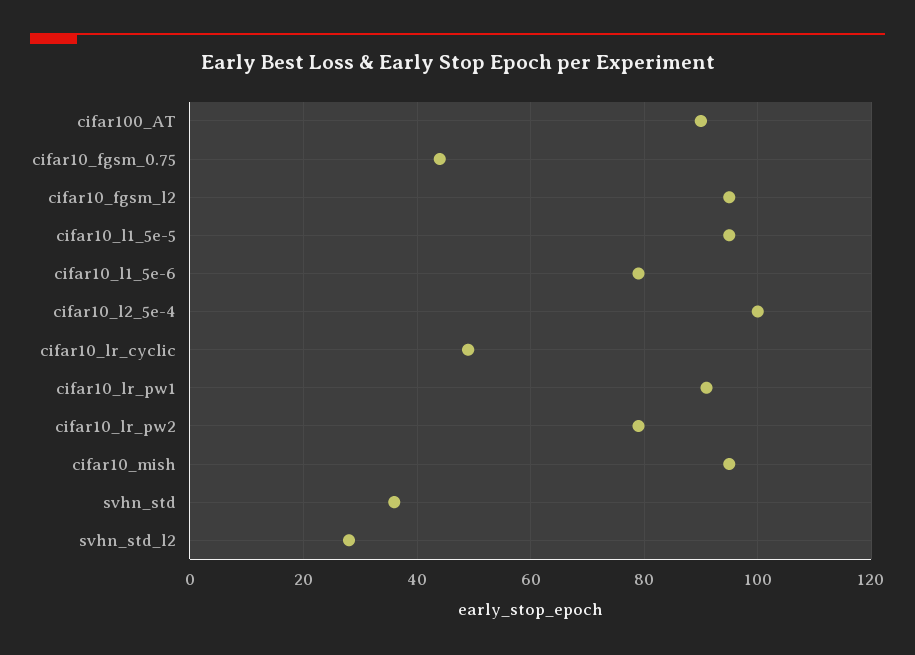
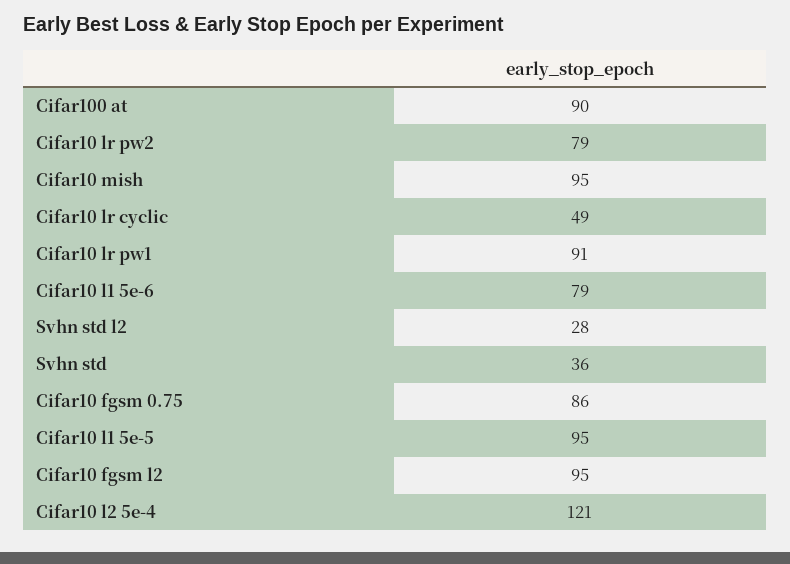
  {
    "cifar100_AT": 90,
-   "cifar10_fgsm_0.75": 45,
+   "cifar10_fgsm_0.75": 86,
    "cifar10_fgsm_l2": 95,
    "cifar10_l1_5e-5": 95,
    "cifar10_l1_5e-6": 79,
-   "cifar10_l2_5e-4": 100,
+   "cifar10_l2_5e-4": 121,
    "cifar10_lr_cyclic": 49,
    "cifar10_lr_pw1": 91,
    "cifar10_lr_pw2": 79,
    "cifar10_mish": 95,
    "svhn_std": 36,
    "svhn_std_l2": 28
  }

